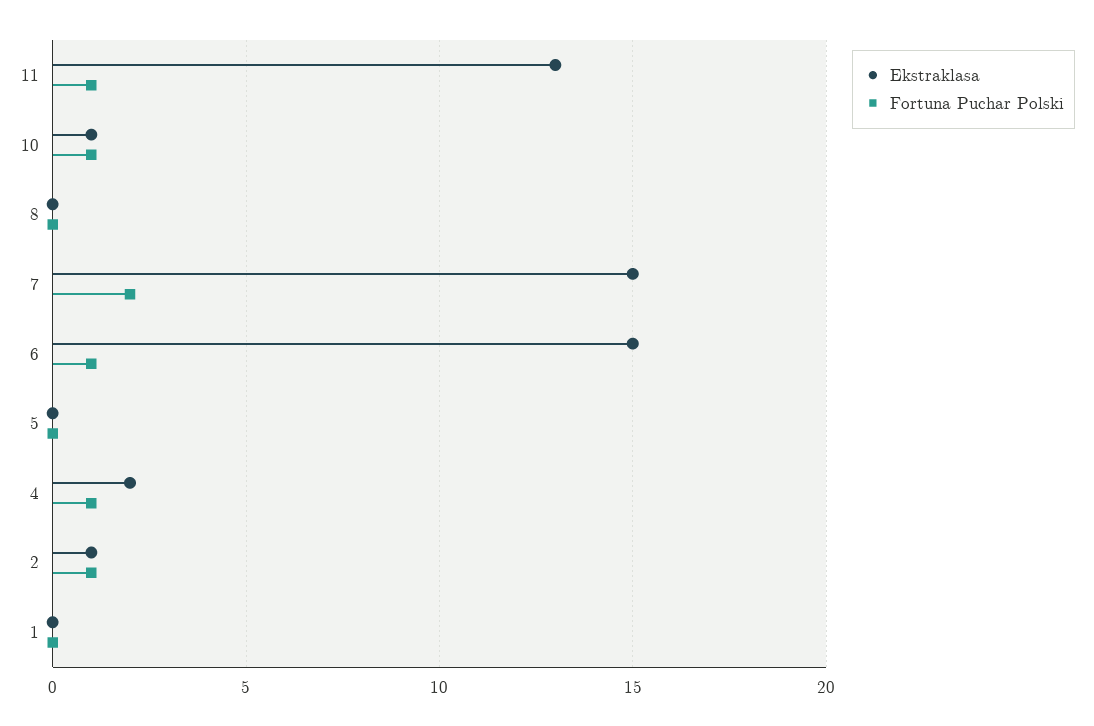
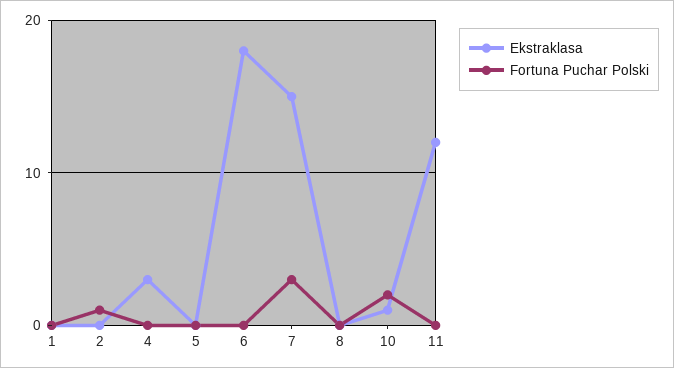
  {
    "Ekstraklasa": {
-     "11": 13,
+     "11": 12,
      "10": 1,
      "8": 0,
      "7": 15,
-     "6": 15,
+     "6": 18,
      "5": 0,
-     "4": 2,
+     "4": 3,
-     "2": 1,
+     "2": 0,
      "1": 0
    },
    "Fortuna Puchar Polski": {
-     "11": 1,
+     "11": 0,
-     "10": 1,
+     "10": 2,
      "8": 0,
-     "7": 2,
+     "7": 3,
-     "6": 1,
+     "6": 0,
      "5": 0,
-     "4": 1,
+     "4": 0,
      "2": 1,
      "1": 0
    }
  }

